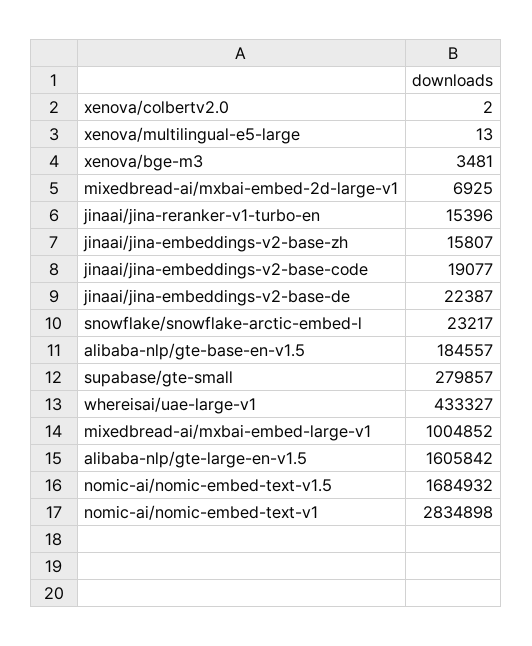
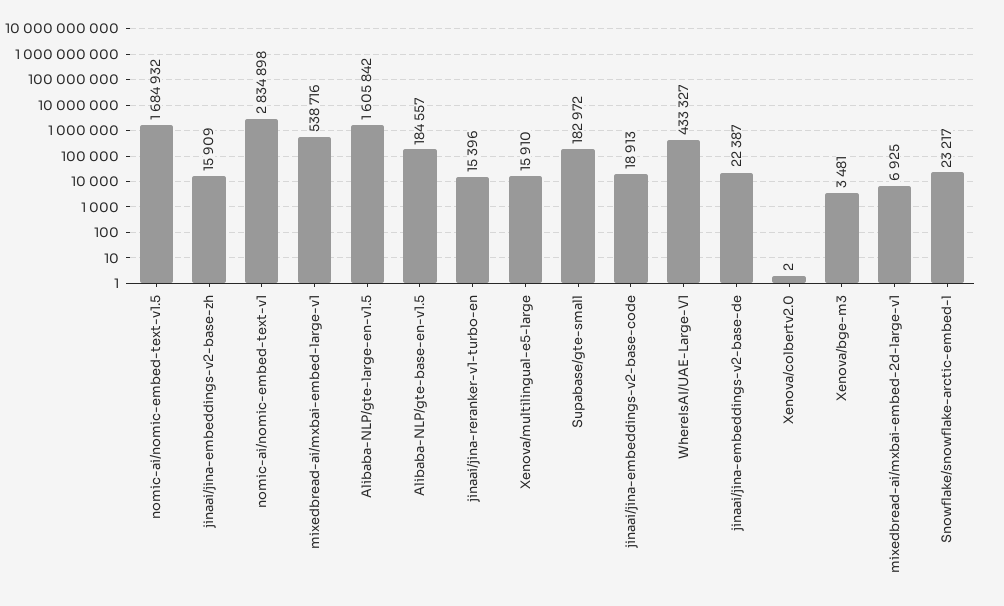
  {
    "xenova/colbertv2.0": 2,
-   "xenova/multilingual-e5-large": 13,
+   "xenova/multilingual-e5-large": 15910,
    "xenova/bge-m3": 3481,
    "mixedbread-ai/mxbai-embed-2d-large-v1": 6925,
    "jinaai/jina-reranker-v1-turbo-en": 15396,
-   "jinaai/jina-embeddings-v2-base-zh": 15807,
+   "jinaai/jina-embeddings-v2-base-zh": 15909,
-   "jinaai/jina-embeddings-v2-base-code": 19077,
+   "jinaai/jina-embeddings-v2-base-code": 18913,
    "jinaai/jina-embeddings-v2-base-de": 22387,
    "snowflake/snowflake-arctic-embed-l": 23217,
    "alibaba-nlp/gte-base-en-v1.5": 184557,
-   "supabase/gte-small": 279857,
+   "supabase/gte-small": 182972,
    "whereisai/uae-large-v1": 433327,
-   "mixedbread-ai/mxbai-embed-large-v1": 1004852,
+   "mixedbread-ai/mxbai-embed-large-v1": 538716,
    "alibaba-nlp/gte-large-en-v1.5": 1605842,
    "nomic-ai/nomic-embed-text-v1.5": 1684932,
    "nomic-ai/nomic-embed-text-v1": 2834898
  }

